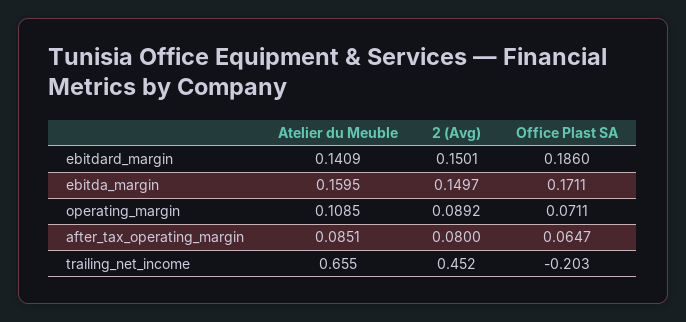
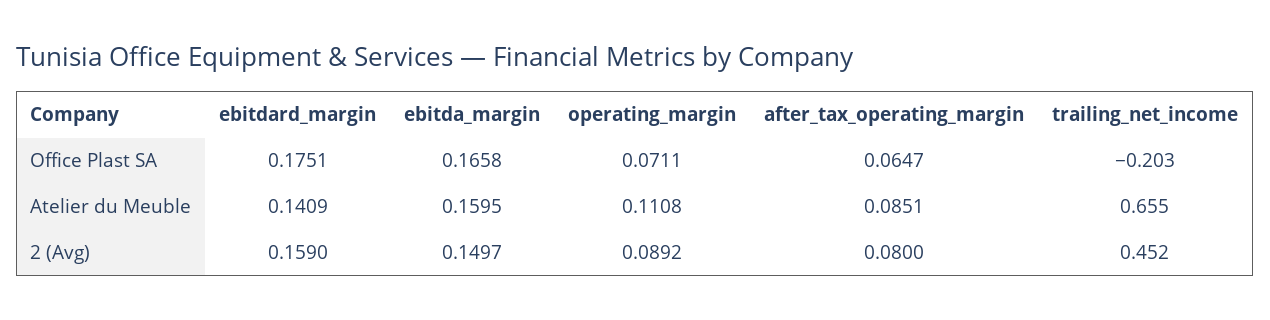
  {
    "Atelier du Meuble": {
      "ebitdard_margin": 0.1409,
      "ebitda_margin": 0.1595,
-     "operating_margin": 0.1085,
+     "operating_margin": 0.1108,
      "after_tax_operating_margin": 0.0851,
      "trailing_net_income": 0.655
    },
    "2 (Avg)": {
-     "ebitdard_margin": 0.1501,
+     "ebitdard_margin": 0.159,
      "ebitda_margin": 0.1497,
      "operating_margin": 0.0892,
      "after_tax_operating_margin": 0.08,
      "trailing_net_income": 0.452
    },
    "Office Plast SA": {
-     "ebitdard_margin": 0.186,
+     "ebitdard_margin": 0.1751,
-     "ebitda_margin": 0.1711,
+     "ebitda_margin": 0.1658,
      "operating_margin": 0.0711,
      "after_tax_operating_margin": 0.0647,
      "trailing_net_income": -0.203
    }
  }

